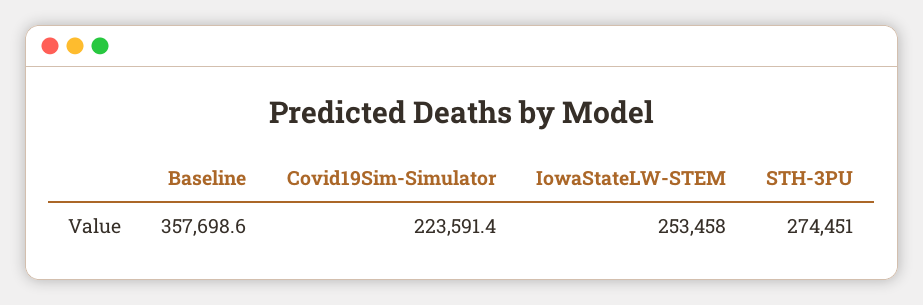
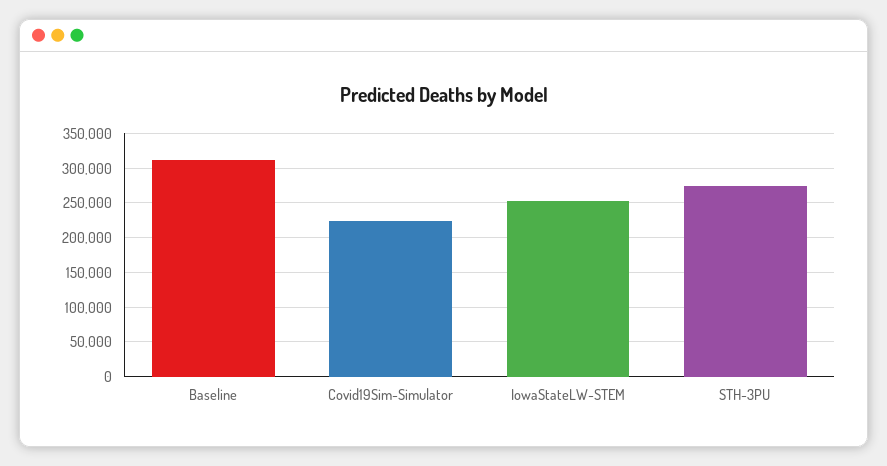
  {
-   "Baseline": 357698.6,
+   "Baseline": 310000,
    "Covid19Sim-Simulator": 223591.4,
    "IowaStateLW-STEM": 253458,
    "STH-3PU": 274451
  }

